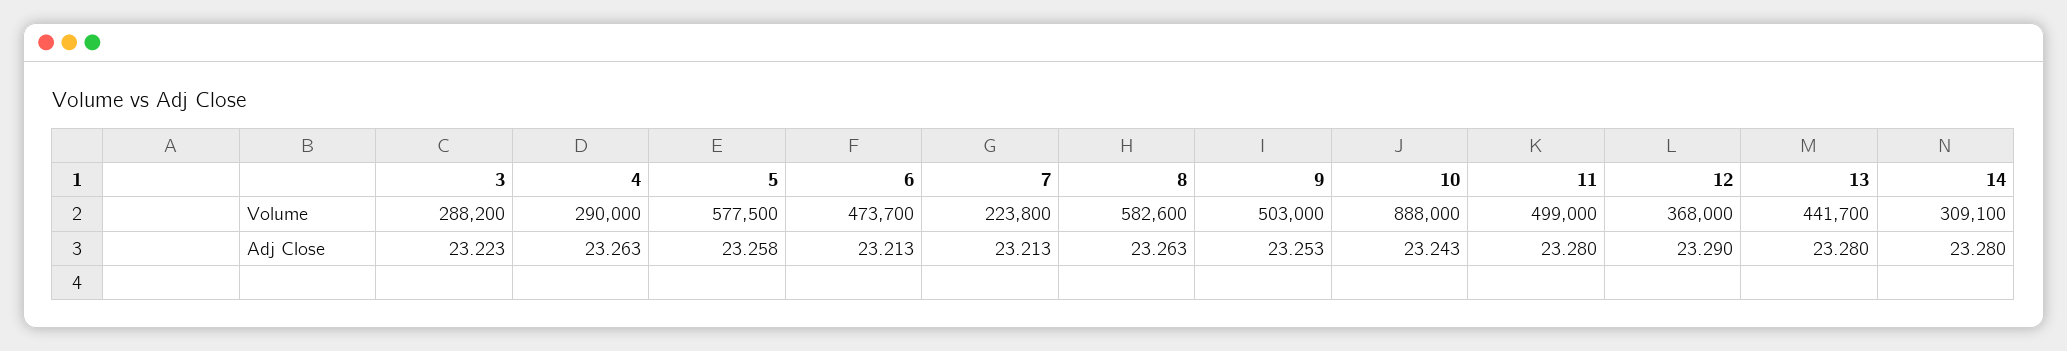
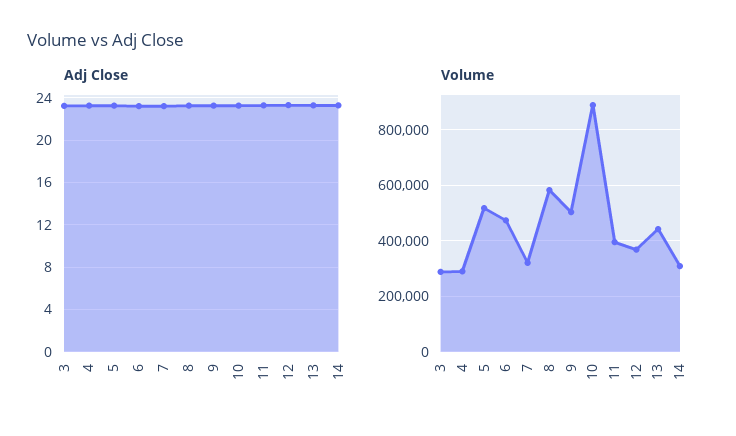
  {
    "Volume": {
      "3": 288200,
      "4": 290000,
-     "5": 577500,
+     "5": 525000,
      "6": 473700,
-     "7": 223800,
+     "7": 325000,
      "8": 582600,
      "9": 503000,
      "10": 888000,
-     "11": 499000,
+     "11": 400000,
      "12": 368000,
      "13": 441700,
      "14": 309100
    },
    "Adj Close": {
      "3": 23.223,
      "4": 23.263,
      "5": 23.258,
      "6": 23.213,
      "7": 23.213,
      "8": 23.263,
      "9": 23.253,
      "10": 23.243,
      "11": 23.28,
      "12": 23.29,
      "13": 23.28,
      "14": 23.28
    }
  }

